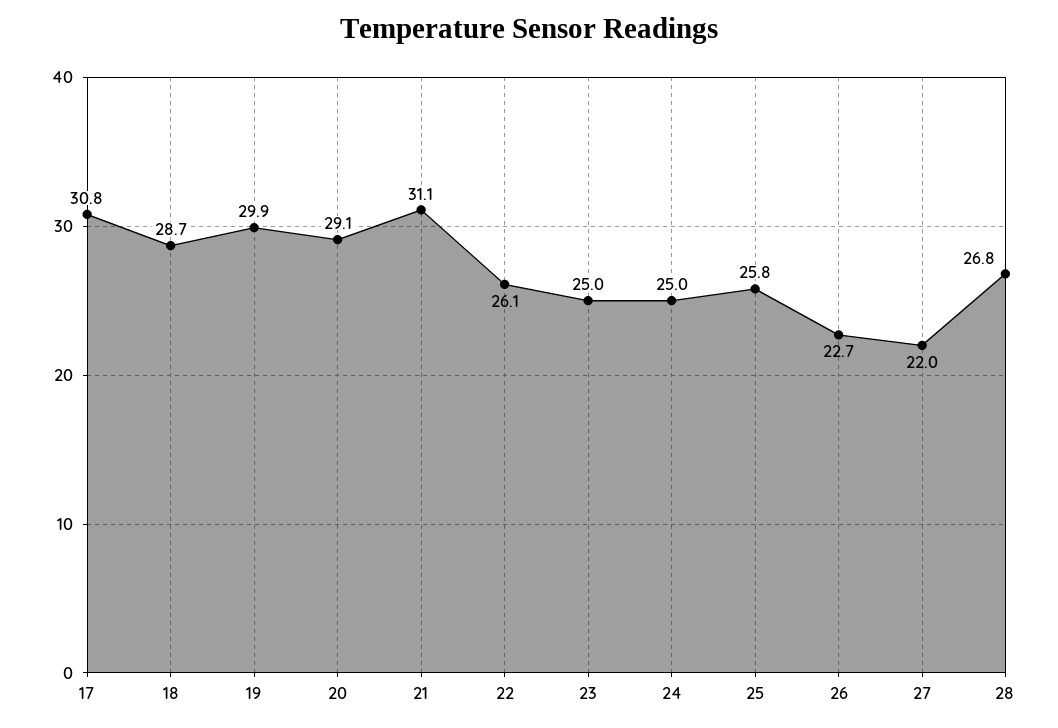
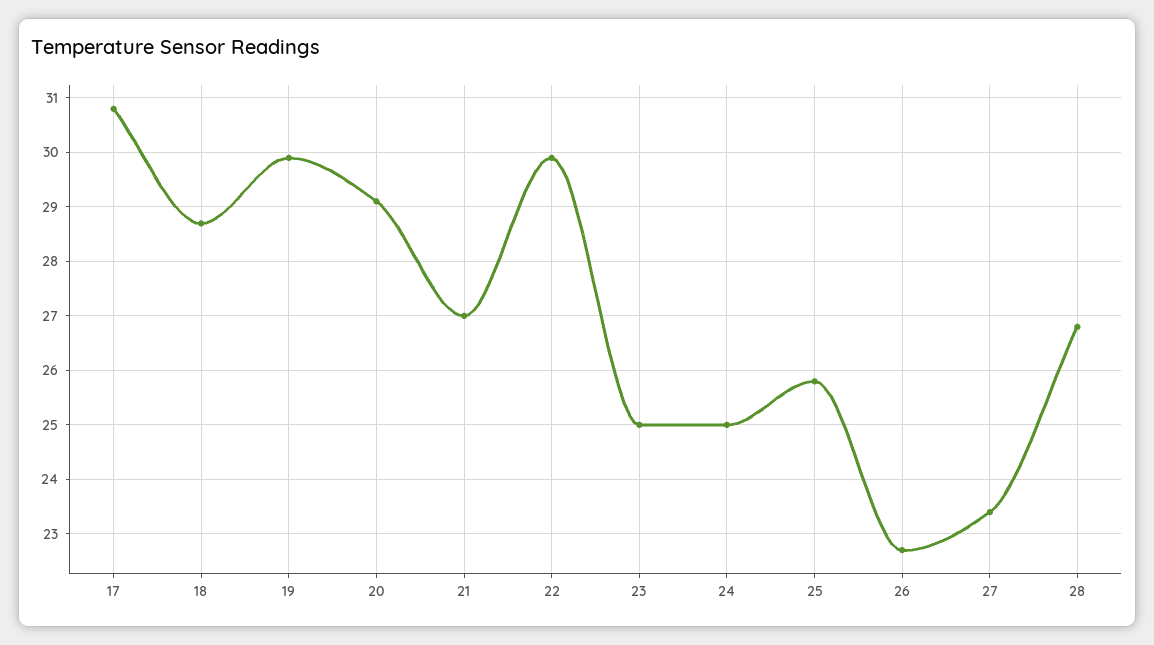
  {
    "17": 30.8,
    "18": 28.7,
    "19": 29.9,
    "20": 29.1,
-   "21": 31.1,
+   "21": 27,
-   "22": 26.1,
+   "22": 30,
    "23": 25,
    "24": 25,
    "25": 25.8,
    "26": 22.7,
-   "27": 22,
+   "27": 23.5,
    "28": 26.8
  }

